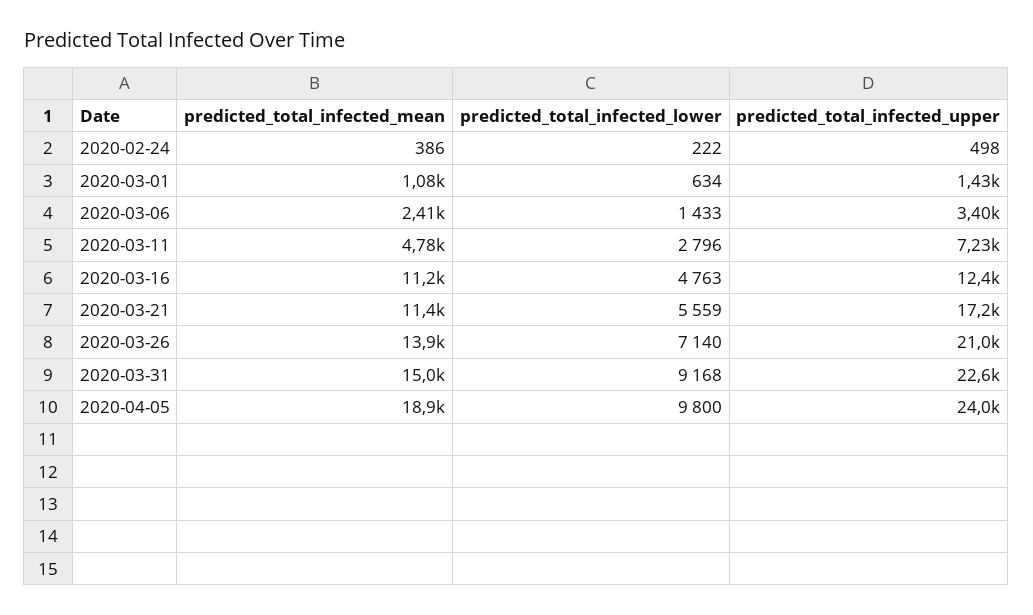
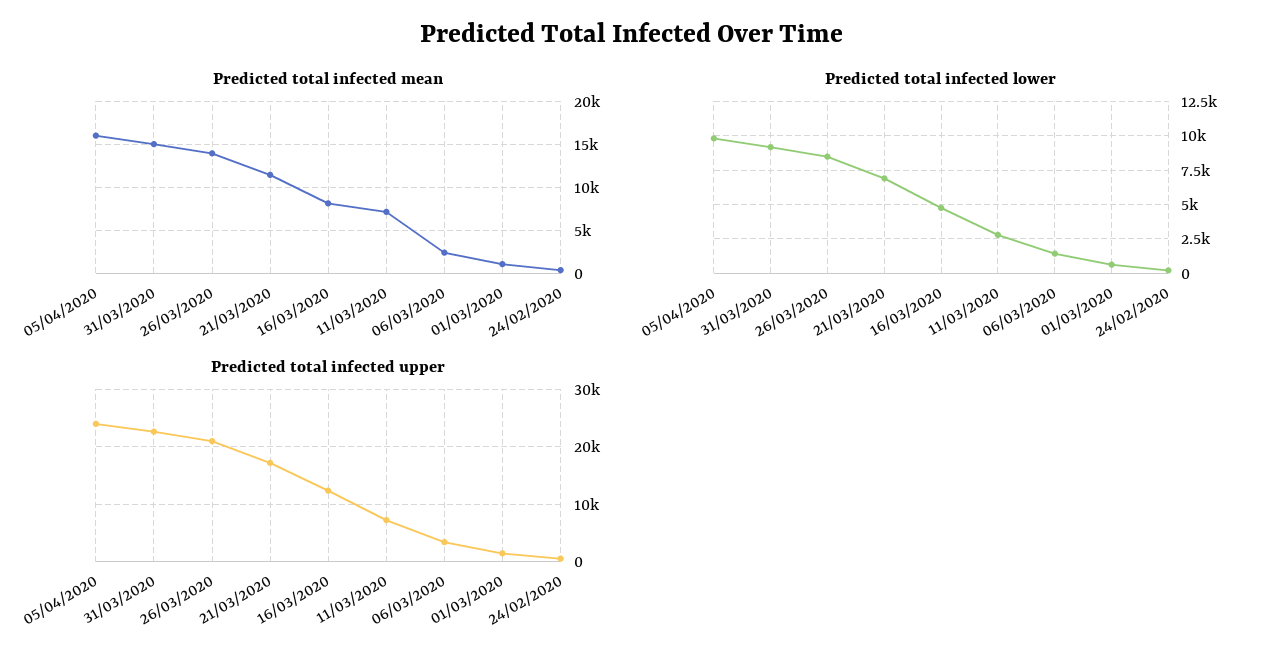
  {
    "predicted_total_infected_mean": {
      "2020-02-24": 386,
      "2020-03-01": 1080,
      "2020-03-06": 2410,
-     "2020-03-11": 4780,
+     "2020-03-11": 7000,
-     "2020-03-16": 11200,
+     "2020-03-16": 8000,
      "2020-03-21": 11400,
      "2020-03-26": 13900,
      "2020-03-31": 15000,
-     "2020-04-05": 18900
+     "2020-04-05": 16000
    },
    "predicted_total_infected_lower": {
      "2020-02-24": 222,
      "2020-03-01": 634,
      "2020-03-06": 1433,
      "2020-03-11": 2796,
      "2020-03-16": 4763,
-     "2020-03-21": 5559,
+     "2020-03-21": 7000,
-     "2020-03-26": 7140,
+     "2020-03-26": 8500,
      "2020-03-31": 9168,
      "2020-04-05": 9800
    },
    "predicted_total_infected_upper": {
      "2020-02-24": 498,
      "2020-03-01": 1430,
      "2020-03-06": 3400,
      "2020-03-11": 7230,
      "2020-03-16": 12400,
      "2020-03-21": 17200,
      "2020-03-26": 21000,
      "2020-03-31": 22600,
      "2020-04-05": 24000
    }
  }

